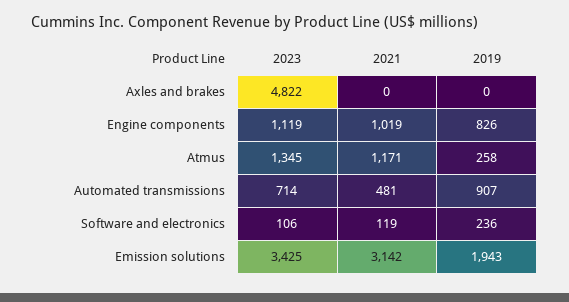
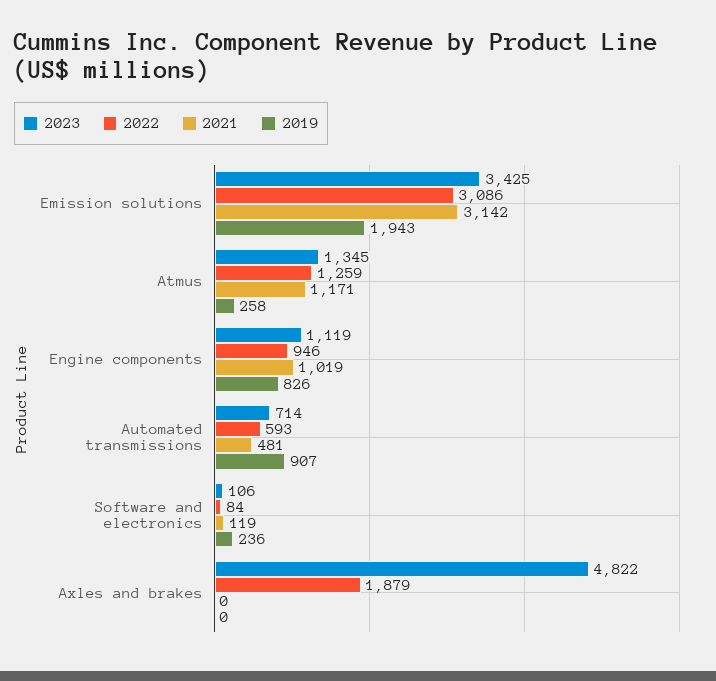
  {
    "2023": {
      "Axles and brakes": 4822,
      "Engine components": 1119,
      "Atmus": 1345,
      "Automated transmissions": 714,
      "Software and electronics": 106,
      "Emission solutions": 3425
    },
    "2021": {
      "Axles and brakes": 0,
      "Engine components": 1019,
      "Atmus": 1171,
      "Automated transmissions": 481,
      "Software and electronics": 119,
      "Emission solutions": 3142
    },
    "2019": {
      "Axles and brakes": 0,
      "Engine components": 826,
      "Atmus": 258,
      "Automated transmissions": 907,
      "Software and electronics": 236,
      "Emission solutions": 1943
-   }
+   },
+   "2022": {
+     "Emission solutions": 3086,
+     "Atmus": 1259,
+     "Engine components": 946,
+     "Automated transmissions": 593,
+     "Software and electronics": 84,
+     "Axles and brakes": 1879
+   }
  }

